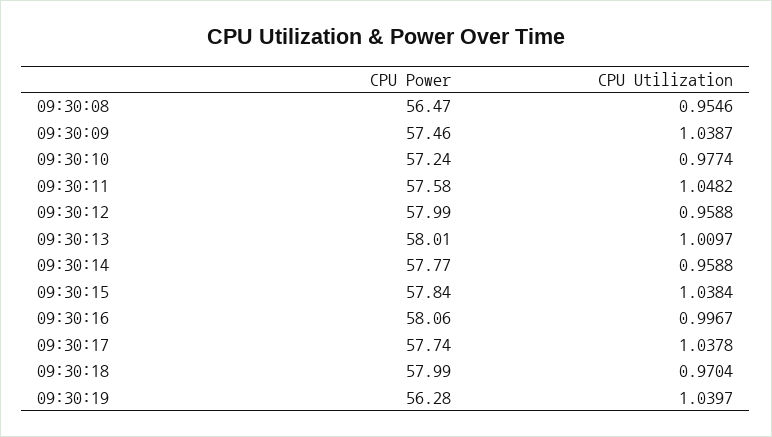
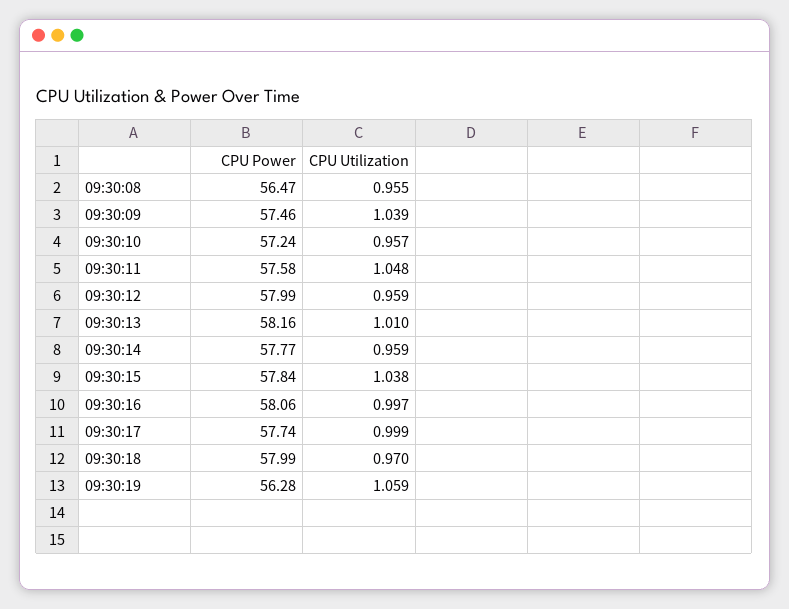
  {
    "CPU Power": {
      "09:30:08": 56.47,
      "09:30:09": 57.46,
      "09:30:10": 57.24,
      "09:30:11": 57.58,
      "09:30:12": 57.99,
-     "09:30:13": 58.01,
+     "09:30:13": 58.16,
      "09:30:14": 57.77,
      "09:30:15": 57.84,
      "09:30:16": 58.06,
      "09:30:17": 57.74,
      "09:30:18": 57.99,
      "09:30:19": 56.28
    },
    "CPU Utilization": {
      "09:30:08": 0.9546,
      "09:30:09": 1.0387,
-     "09:30:10": 0.9774,
+     "09:30:10": 0.957,
      "09:30:11": 1.0482,
      "09:30:12": 0.9588,
      "09:30:13": 1.0097,
      "09:30:14": 0.9588,
      "09:30:15": 1.0384,
      "09:30:16": 0.9967,
-     "09:30:17": 1.0378,
+     "09:30:17": 0.999,
      "09:30:18": 0.9704,
-     "09:30:19": 1.0397
+     "09:30:19": 1.059
    }
  }

